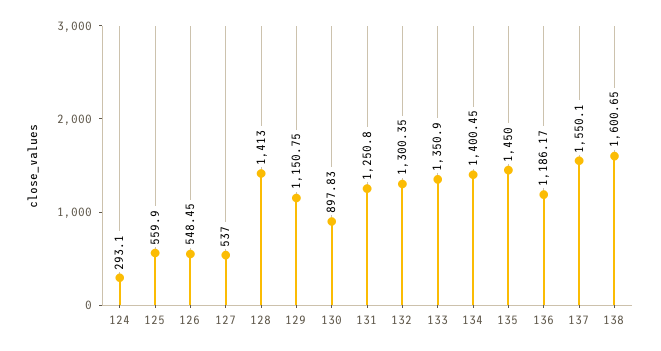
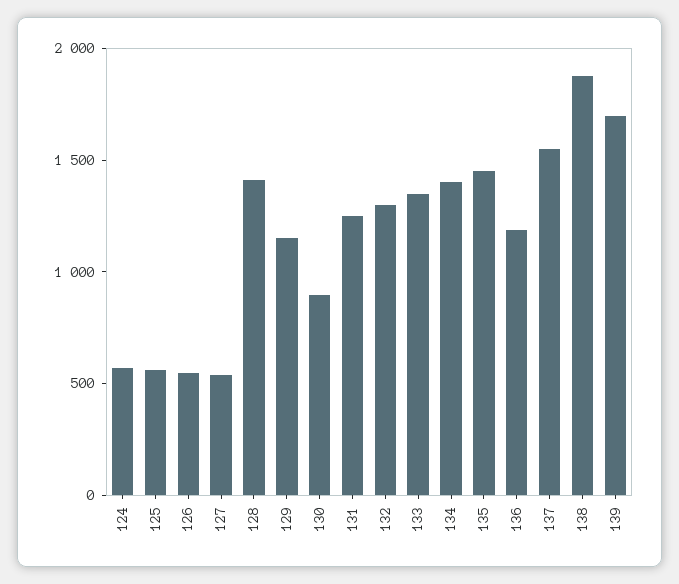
  {
-   "124": 293.1,
+   "124": 600,
    "125": 559.9,
    "126": 548.45,
    "127": 537,
    "128": 1413,
    "129": 1150.75,
    "130": 897.83,
    "131": 1250.8,
    "132": 1300.35,
    "133": 1350.9,
    "134": 1400.45,
    "135": 1450,
    "136": 1186.17,
    "137": 1550.1,
-   "138": 1600.65
+   "138": 1900,
+   "139": 1700
  }

